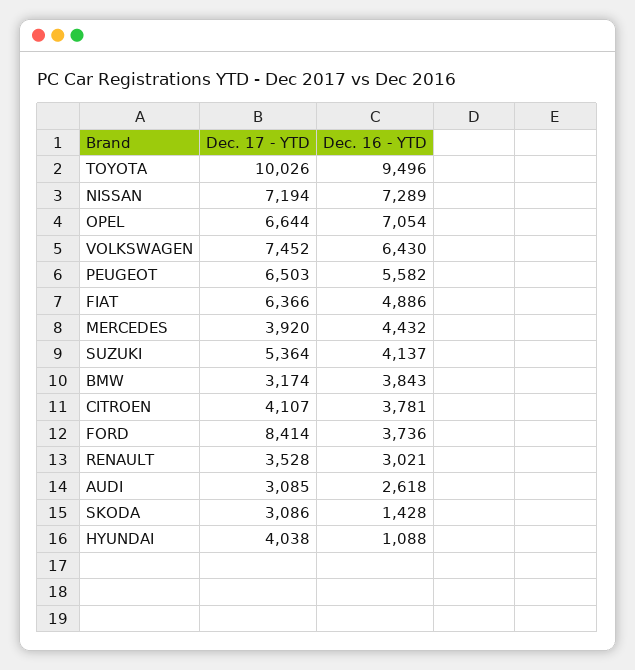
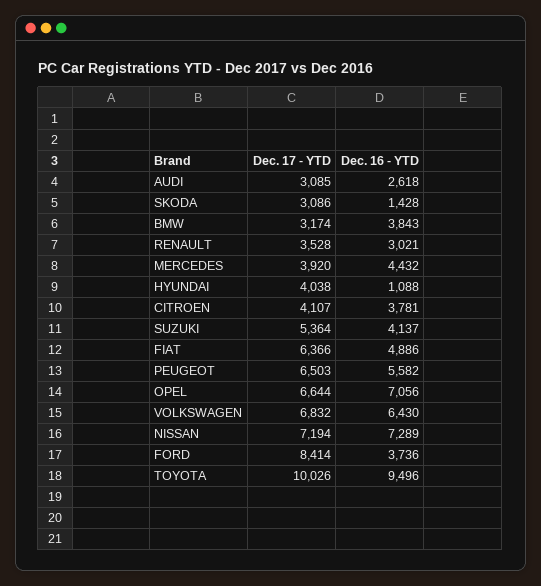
  {
    "Dec. 17 - YTD": {
      "TOYOTA": 10026,
      "NISSAN": 7194,
      "OPEL": 6644,
-     "VOLKSWAGEN": 7452,
+     "VOLKSWAGEN": 6832,
      "PEUGEOT": 6503,
      "FIAT": 6366,
      "MERCEDES": 3920,
      "SUZUKI": 5364,
      "BMW": 3174,
      "CITROEN": 4107,
      "FORD": 8414,
      "RENAULT": 3528,
      "AUDI": 3085,
      "SKODA": 3086,
      "HYUNDAI": 4038
    },
    "Dec. 16 - YTD": {
      "TOYOTA": 9496,
      "NISSAN": 7289,
-     "OPEL": 7054,
+     "OPEL": 7056,
      "VOLKSWAGEN": 6430,
      "PEUGEOT": 5582,
      "FIAT": 4886,
      "MERCEDES": 4432,
      "SUZUKI": 4137,
      "BMW": 3843,
      "CITROEN": 3781,
      "FORD": 3736,
      "RENAULT": 3021,
      "AUDI": 2618,
      "SKODA": 1428,
      "HYUNDAI": 1088
    }
  }

